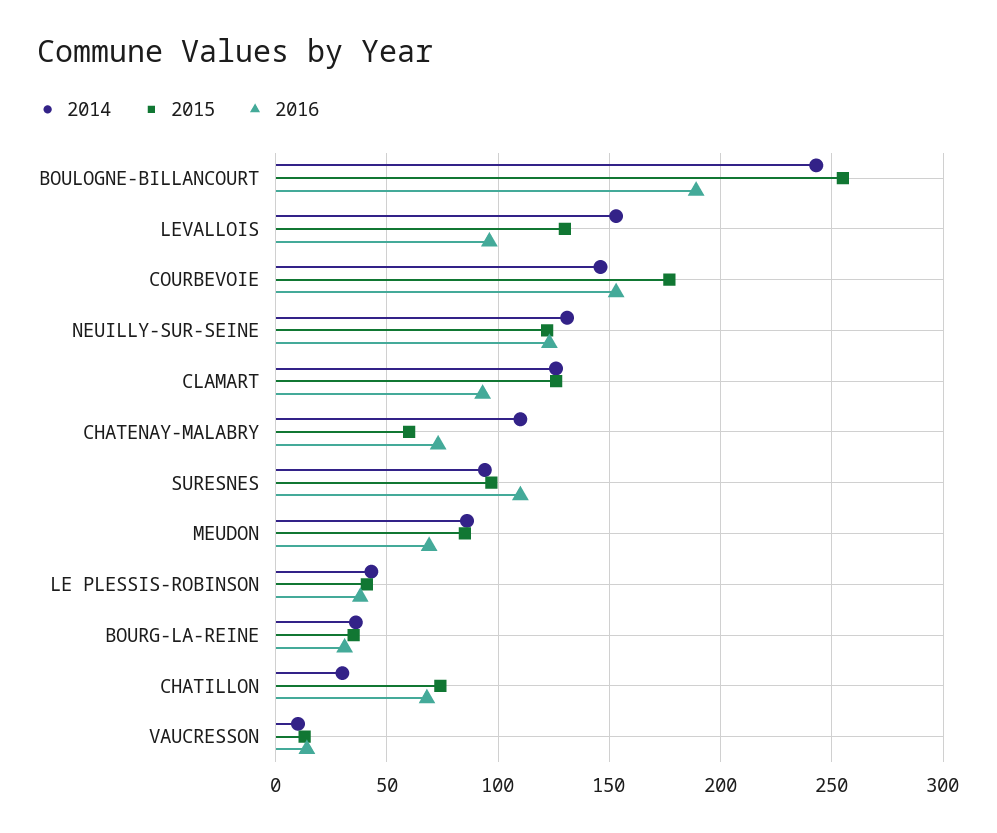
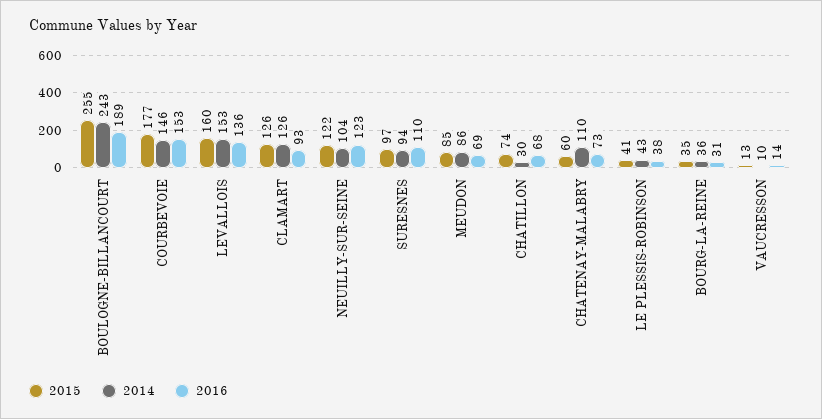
  {
    "2014": {
      "BOULOGNE-BILLANCOURT": 243,
      "LEVALLOIS": 153,
      "COURBEVOIE": 146,
-     "NEUILLY-SUR-SEINE": 130,
+     "NEUILLY-SUR-SEINE": 104,
      "CLAMART": 126,
      "CHATENAY-MALABRY": 110,
      "SURESNES": 94,
      "MEUDON": 86,
      "LE PLESSIS-ROBINSON": 43,
      "BOURG-LA-REINE": 36,
      "CHATILLON": 30,
      "VAUCRESSON": 10
    },
    "2015": {
      "BOULOGNE-BILLANCOURT": 255,
-     "LEVALLOIS": 130,
+     "LEVALLOIS": 160,
      "COURBEVOIE": 177,
      "NEUILLY-SUR-SEINE": 122,
      "CLAMART": 126,
      "CHATENAY-MALABRY": 60,
      "SURESNES": 97,
      "MEUDON": 85,
      "LE PLESSIS-ROBINSON": 41,
      "BOURG-LA-REINE": 35,
      "CHATILLON": 74,
      "VAUCRESSON": 13
    },
    "2016": {
      "BOULOGNE-BILLANCOURT": 189,
-     "LEVALLOIS": 95,
+     "LEVALLOIS": 136,
      "COURBEVOIE": 153,
      "NEUILLY-SUR-SEINE": 123,
      "CLAMART": 93,
      "CHATENAY-MALABRY": 73,
      "SURESNES": 110,
      "MEUDON": 69,
      "LE PLESSIS-ROBINSON": 38,
      "BOURG-LA-REINE": 31,
      "CHATILLON": 68,
      "VAUCRESSON": 14
    }
  }

